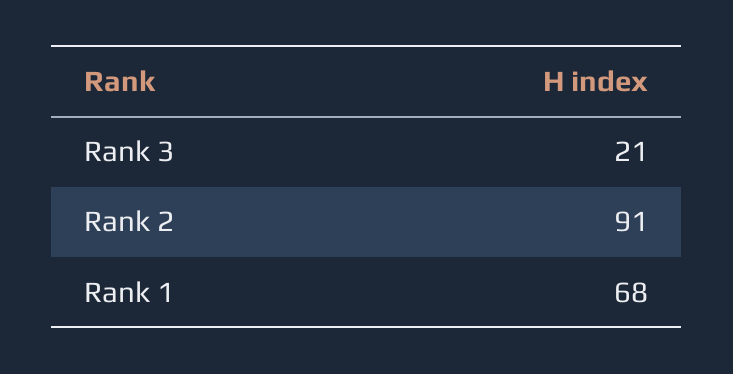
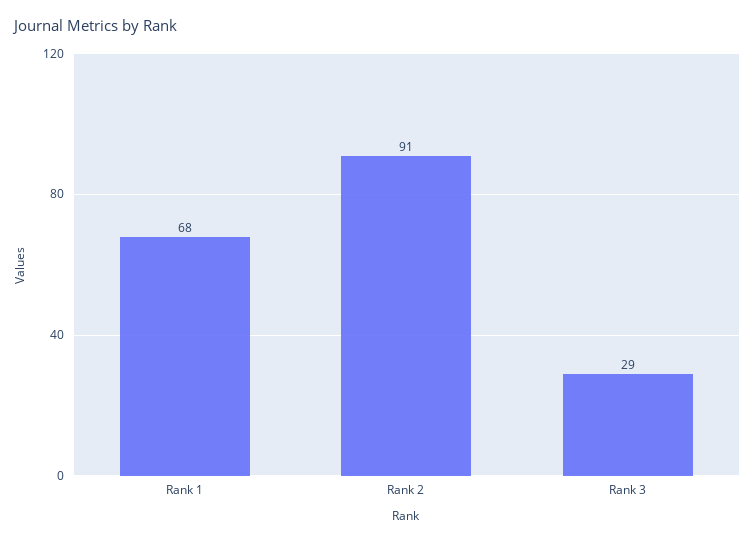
  {
-   "Rank 3": 21,
+   "Rank 3": 29,
    "Rank 2": 91,
    "Rank 1": 68
  }

